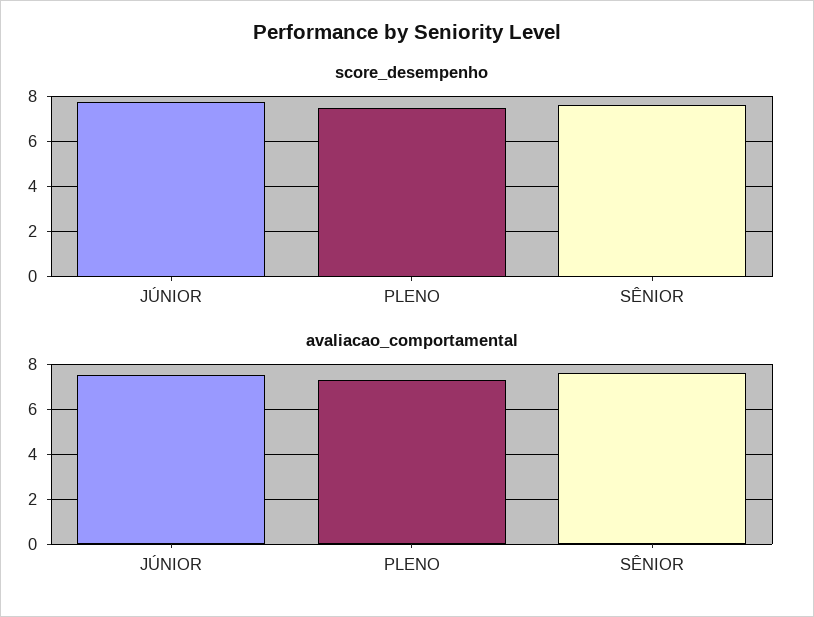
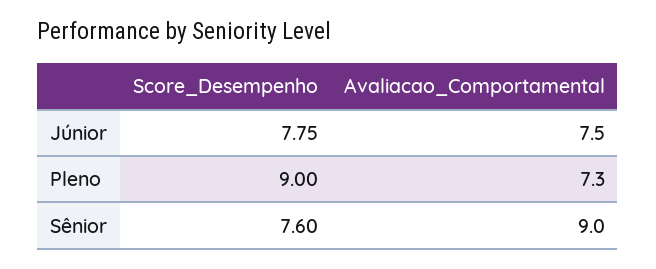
  {
    "score_desempenho": {
      "JÚNIOR": 7.75,
-     "PLENO": 7.5,
+     "PLENO": 9,
      "SÊNIOR": 7.6
    },
    "avaliacao_comportamental": {
      "JÚNIOR": 7.5,
      "PLENO": 7.3,
-     "SÊNIOR": 7.5
+     "SÊNIOR": 9
    }
  }

